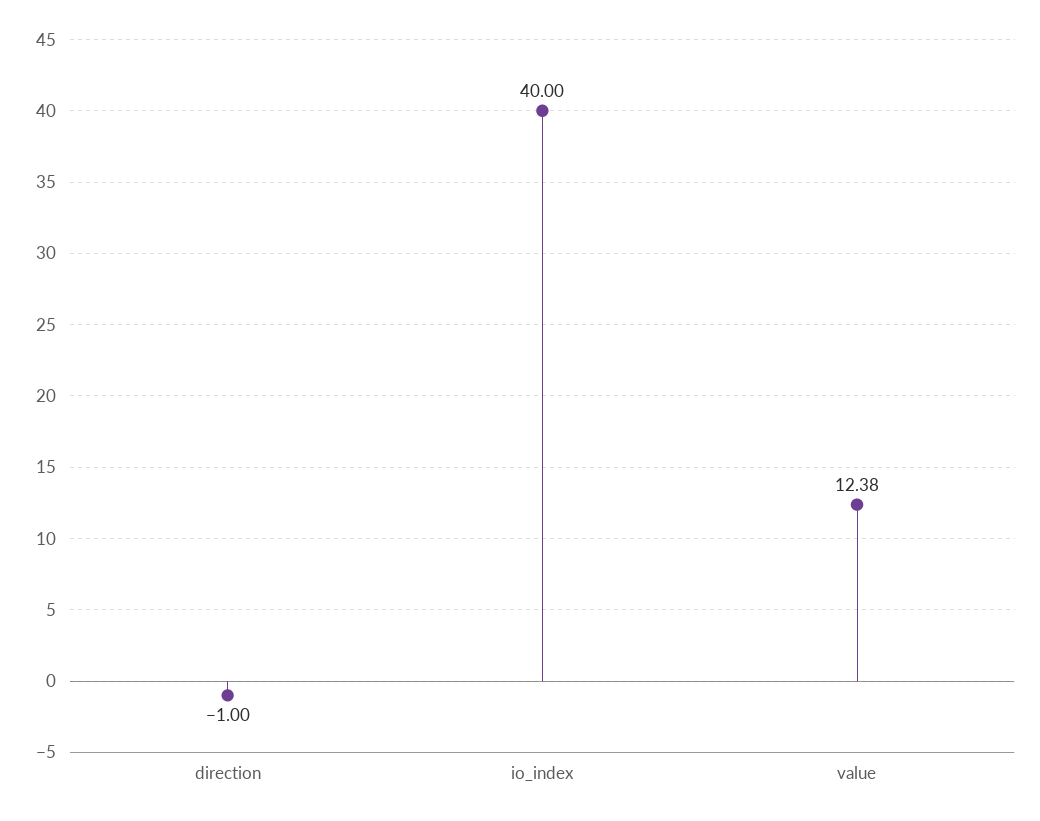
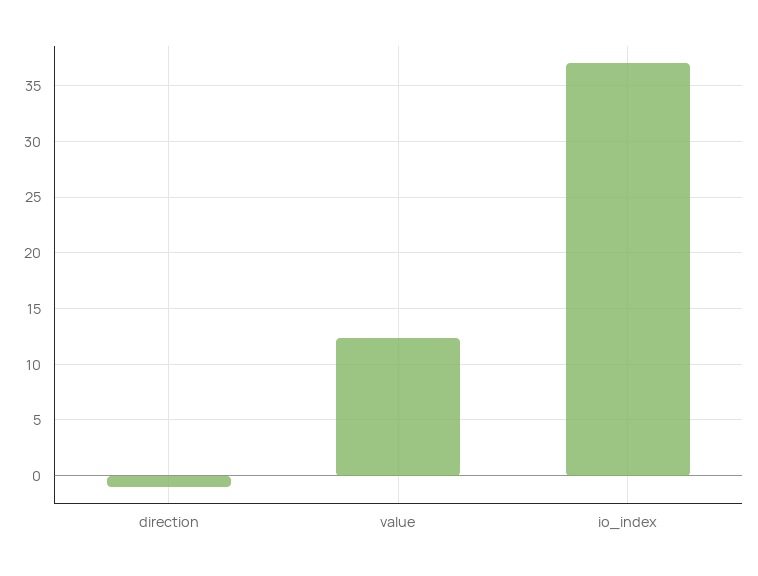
  {
    "direction": -1,
-   "io_index": 40,
+   "io_index": 37,
    "value": 12.38
  }

